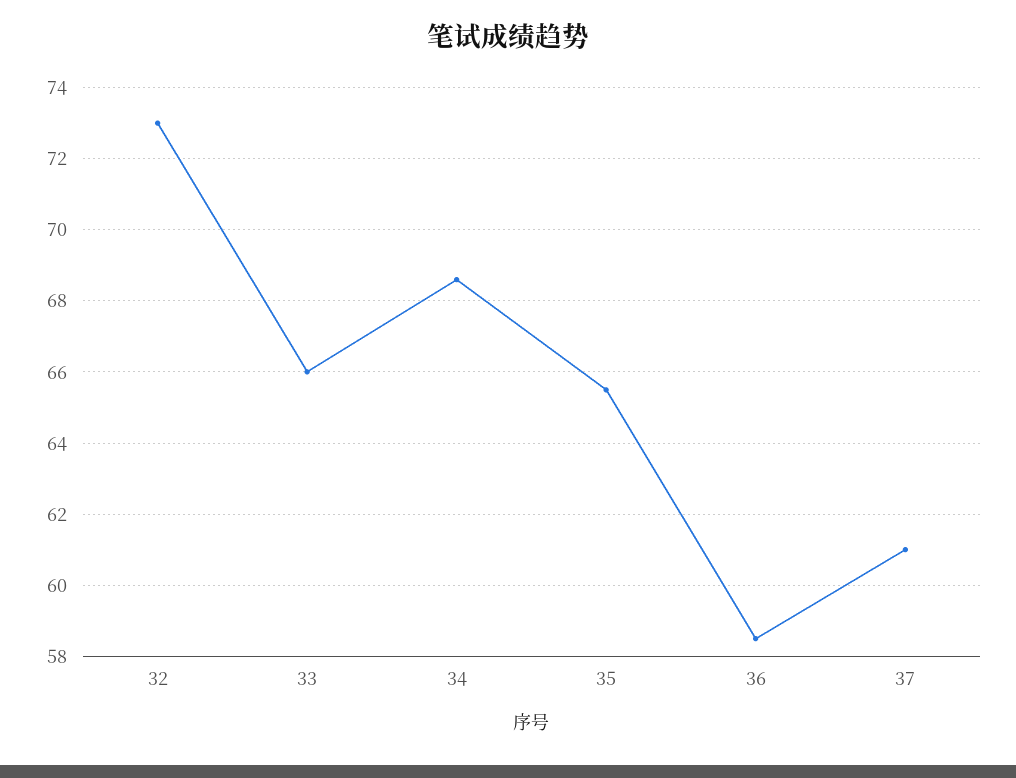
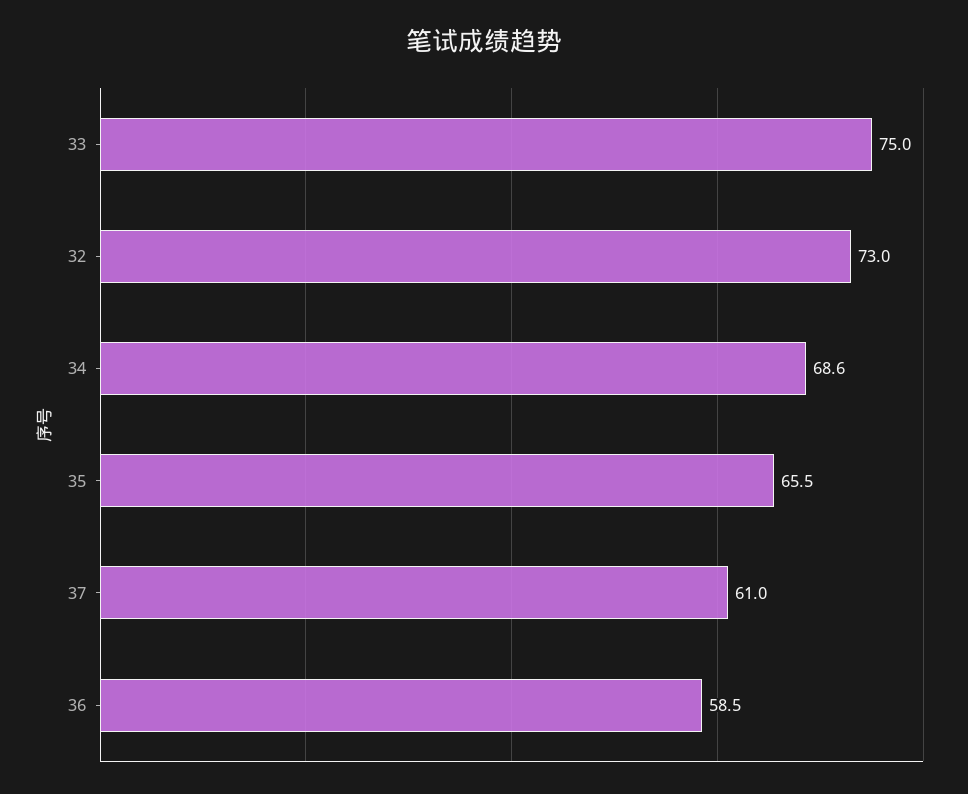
  {
    "32": 73,
-   "33": 66,
+   "33": 75,
    "34": 68.6,
    "35": 65.5,
    "36": 58.5,
    "37": 61
  }

